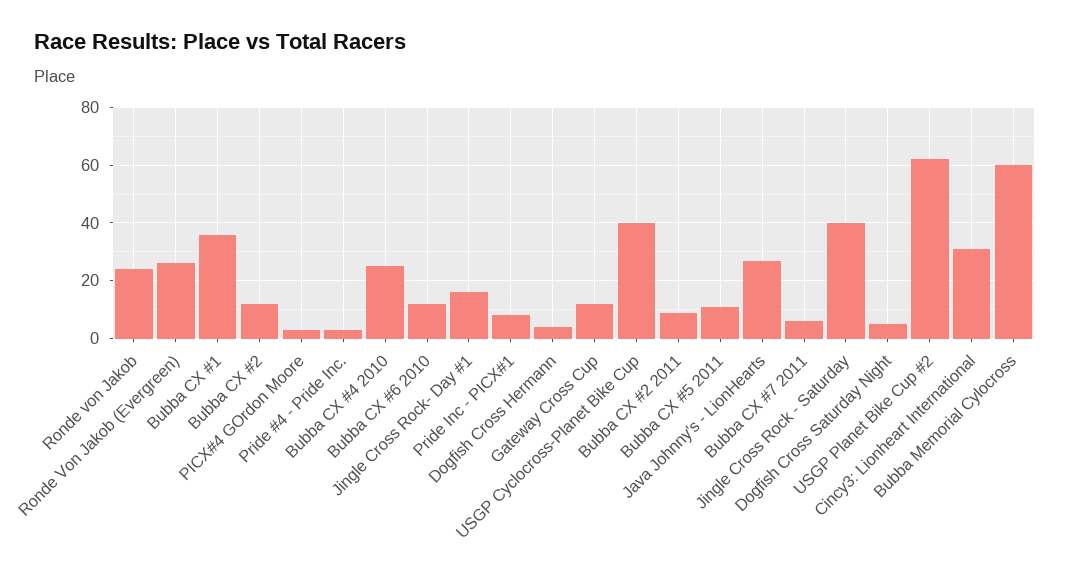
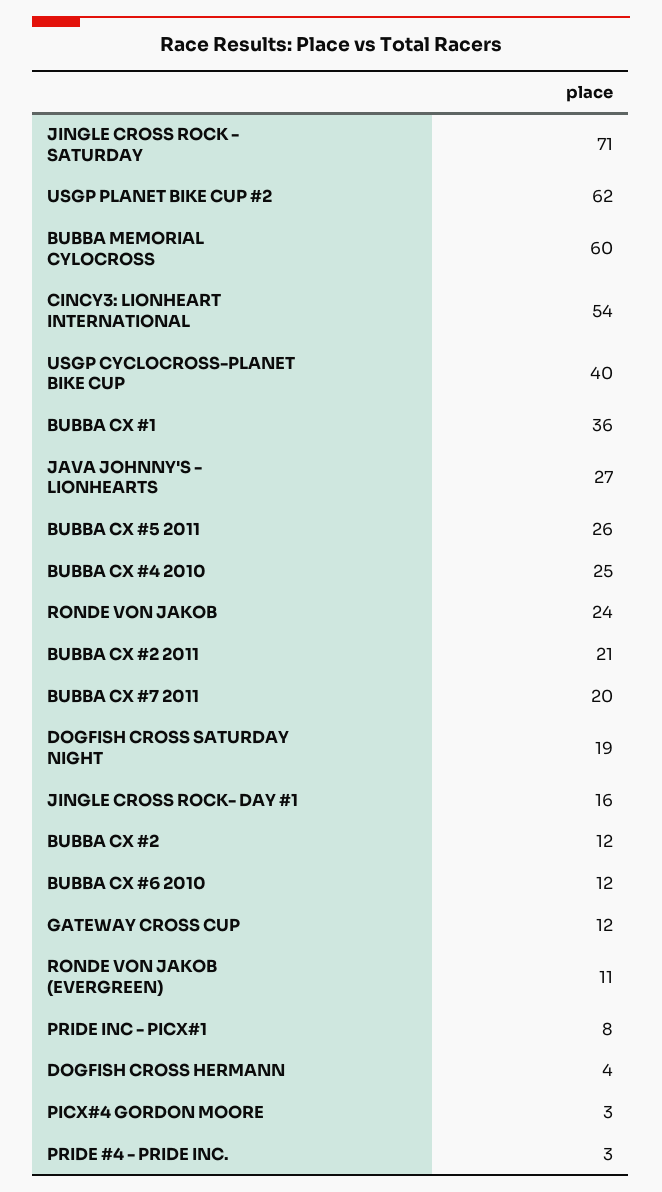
  {
    "Ronde von Jakob": 24,
-   "Ronde Von Jakob (Evergreen)": 25,
+   "Ronde Von Jakob (Evergreen)": 11,
    "Bubba CX #1": 36,
    "Bubba CX #2": 12,
    "PICX#4 GOrdon Moore": 3,
    "Pride #4 - Pride Inc.": 3,
    "Bubba CX #4 2010": 25,
    "Bubba CX #6 2010": 12,
    "Jingle Cross Rock- Day #1": 16,
    "Pride Inc - PICX#1": 8,
    "Dogfish Cross Hermann": 4,
    "Gateway Cross Cup": 12,
    "USGP Cyclocross-Planet Bike Cup": 40,
-   "Bubba CX #2 2011": 10,
+   "Bubba CX #2 2011": 21,
-   "Bubba CX #5 2011": 10,
+   "Bubba CX #5 2011": 26,
    "Java Johnny's - LionHearts": 27,
-   "Bubba CX #7 2011": 5,
+   "Bubba CX #7 2011": 20,
-   "Jingle Cross Rock - Saturday": 40,
+   "Jingle Cross Rock - Saturday": 71,
-   "Dogfish Cross Saturday Night": 5,
+   "Dogfish Cross Saturday Night": 19,
    "USGP Planet Bike Cup #2": 62,
-   "Cincy3: Lionheart International": 30,
+   "Cincy3: Lionheart International": 54,
    "Bubba Memorial Cylocross": 60
  }

